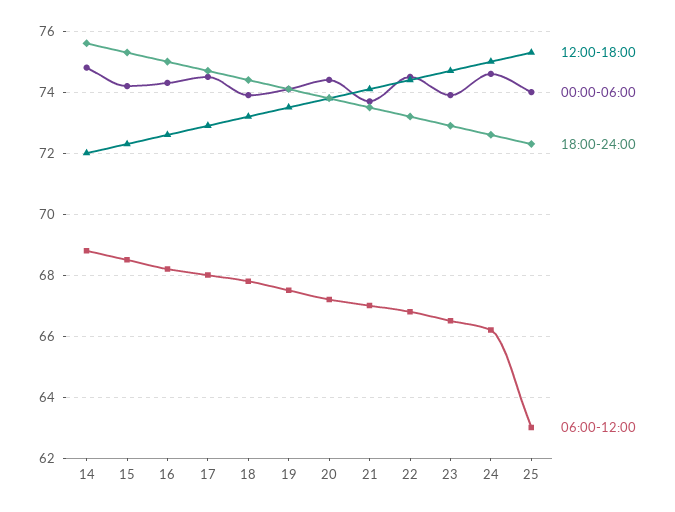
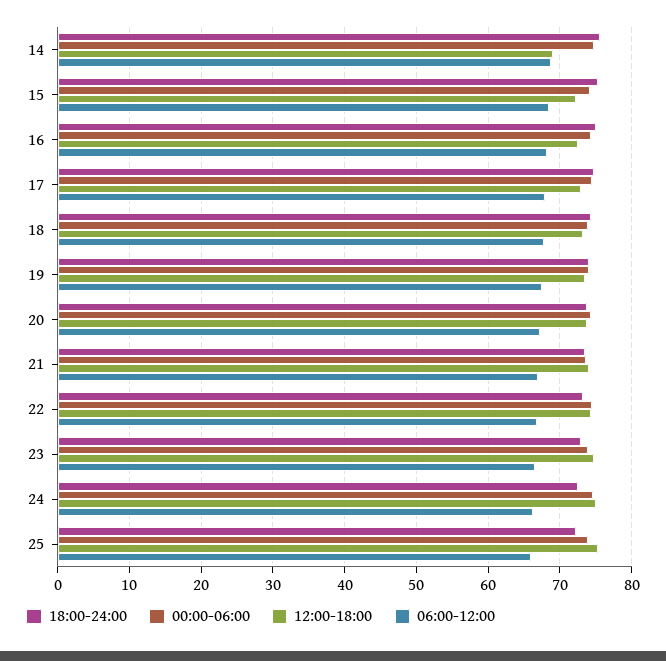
  {
    "12:00-18:00": {
-     "14": 72,
+     "14": 69,
      "15": 72.5,
      "16": 72.5,
      "17": 73,
      "18": 73,
      "19": 73.5,
      "20": 74,
      "21": 74,
      "22": 74.5,
      "23": 74.5,
      "24": 75,
      "25": 75.5
    },
    "00:00-06:00": {
      "14": 75,
      "15": 74,
      "16": 74.5,
      "17": 74.5,
      "18": 74,
      "19": 74,
      "20": 74.5,
      "21": 73.5,
      "22": 74.5,
      "23": 74,
      "24": 74.5,
      "25": 74
    },
    "18:00-24:00": {
      "14": 75.5,
      "15": 75.5,
      "16": 75,
      "17": 74.5,
      "18": 74.5,
      "19": 74,
      "20": 74,
      "21": 73.5,
      "22": 73,
      "23": 73,
      "24": 72.5,
      "25": 72.5
    },
    "06:00-12:00": {
      "14": 69,
      "15": 68.5,
      "16": 68,
      "17": 68,
      "18": 68,
      "19": 67.5,
      "20": 67,
      "21": 67,
      "22": 67,
      "23": 66.5,
      "24": 66,
-     "25": 63
+     "25": 66
    }
  }

